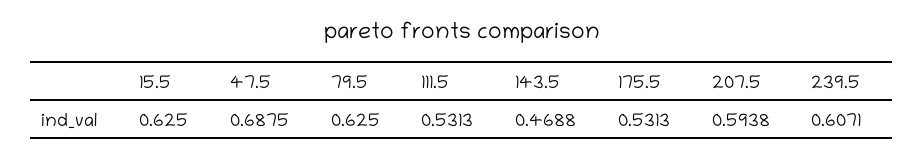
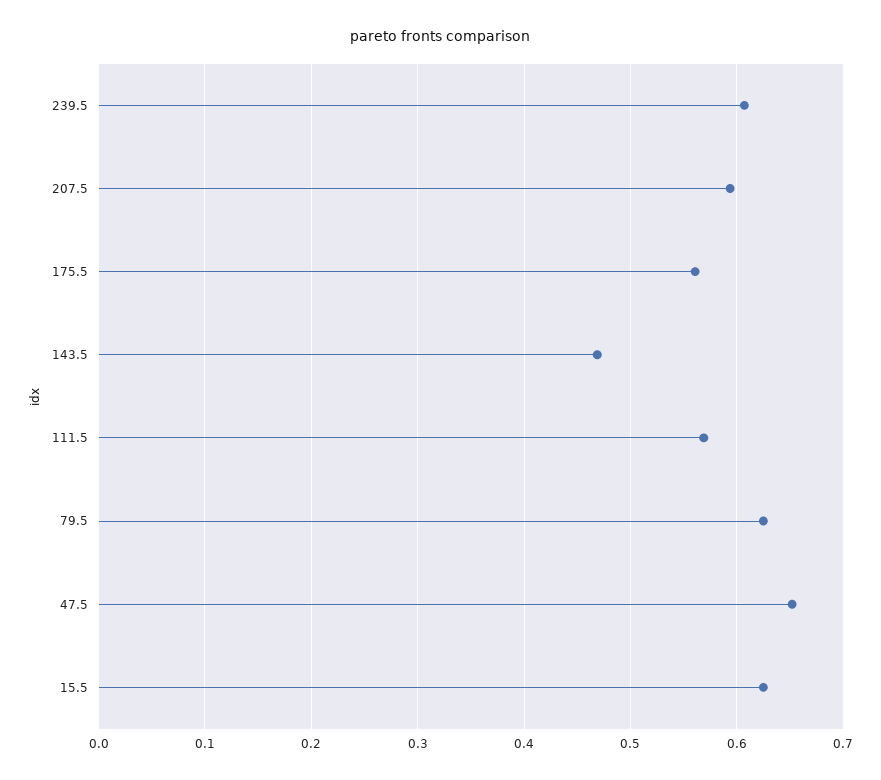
  {
    "15.5": 0.625,
-   "47.5": 0.6875,
+   "47.5": 0.65,
    "79.5": 0.625,
-   "111.5": 0.5313,
+   "111.5": 0.57,
    "143.5": 0.4688,
-   "175.5": 0.5313,
+   "175.5": 0.56,
    "207.5": 0.5938,
    "239.5": 0.6071
  }

